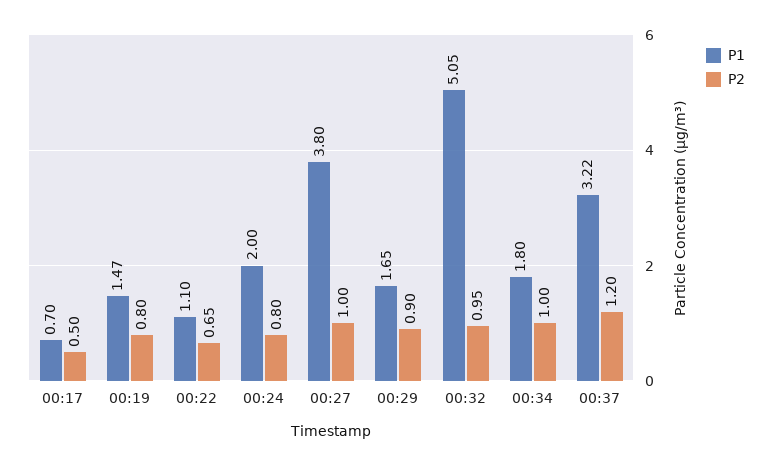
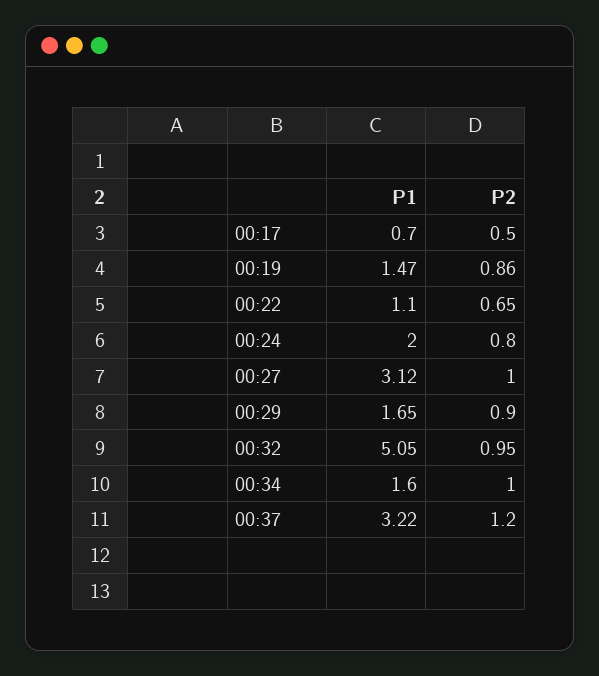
  {
    "P1": {
      "00:17": 0.7,
      "00:19": 1.47,
      "00:22": 1.1,
      "00:24": 2,
-     "00:27": 3.8,
+     "00:27": 3.12,
      "00:29": 1.65,
      "00:32": 5.05,
-     "00:34": 1.8,
+     "00:34": 1.6,
      "00:37": 3.22
    },
    "P2": {
      "00:17": 0.5,
-     "00:19": 0.8,
+     "00:19": 0.86,
      "00:22": 0.65,
      "00:24": 0.8,
      "00:27": 1,
      "00:29": 0.9,
      "00:32": 0.95,
      "00:34": 1,
      "00:37": 1.2
    }
  }

